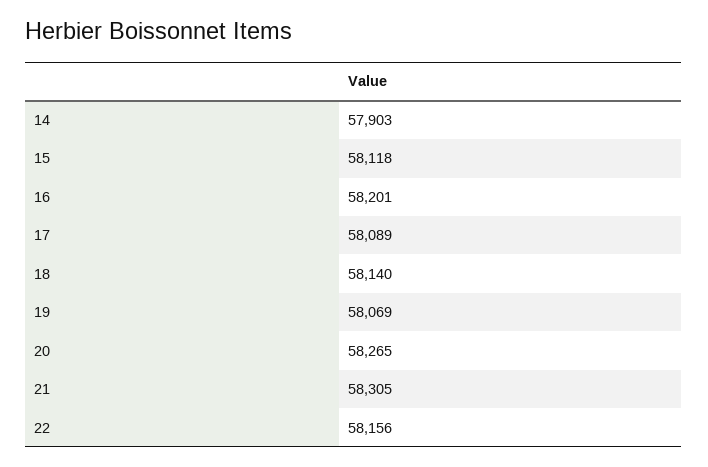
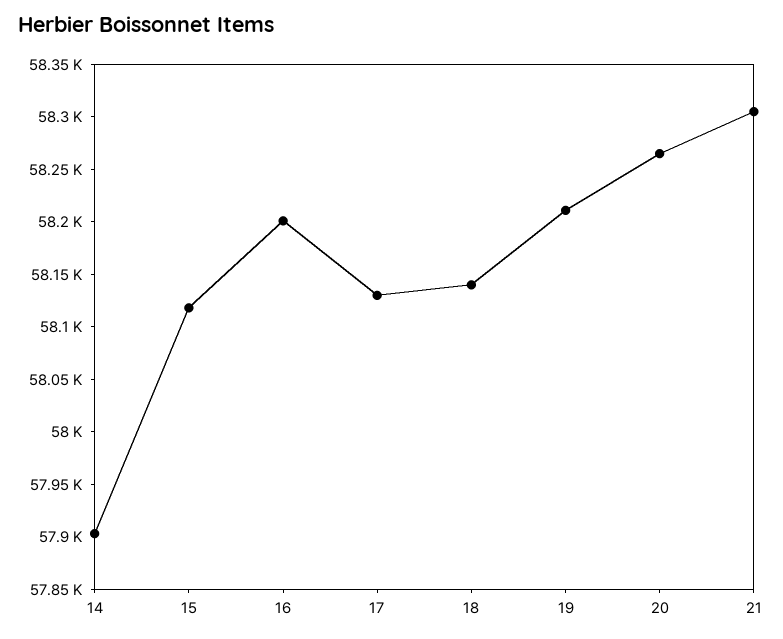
  {
    "14": 57903,
    "15": 58118,
    "16": 58201,
-   "17": 58089,
+   "17": 58130,
    "18": 58140,
-   "19": 58069,
+   "19": 58210,
    "20": 58265,
-   "21": 58305,
+   "21": 58305
-   "22": 58156
  }

